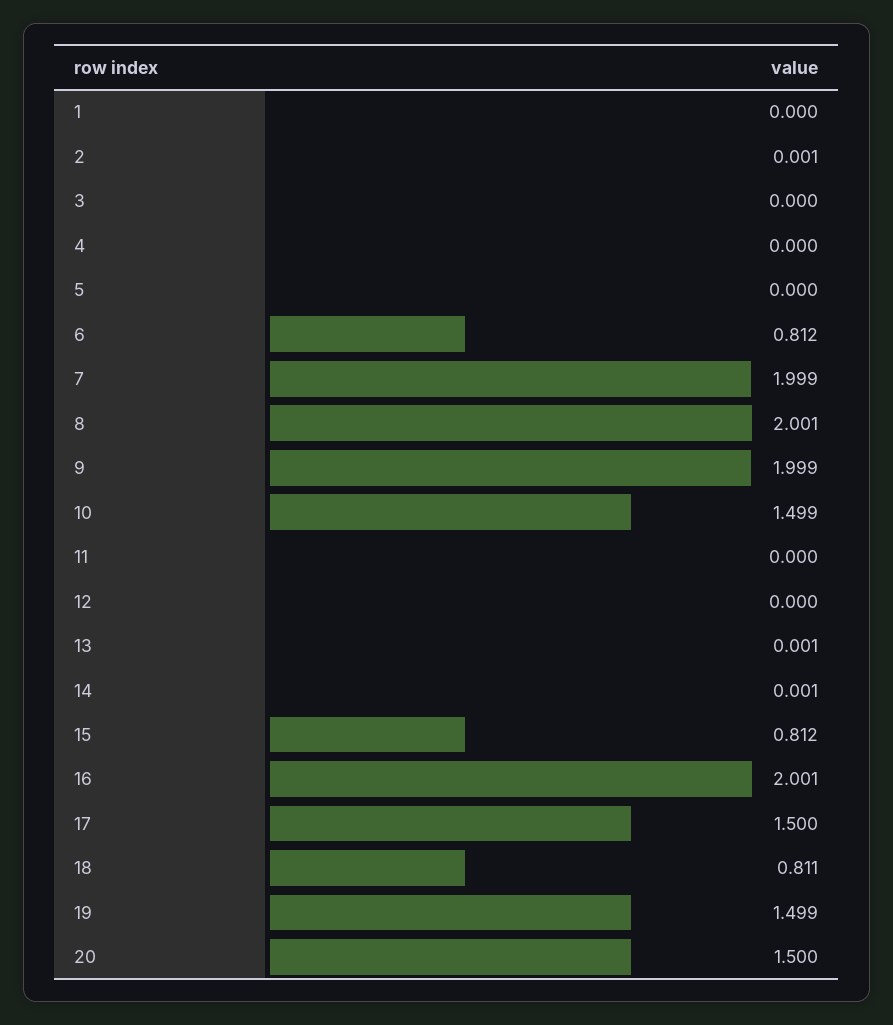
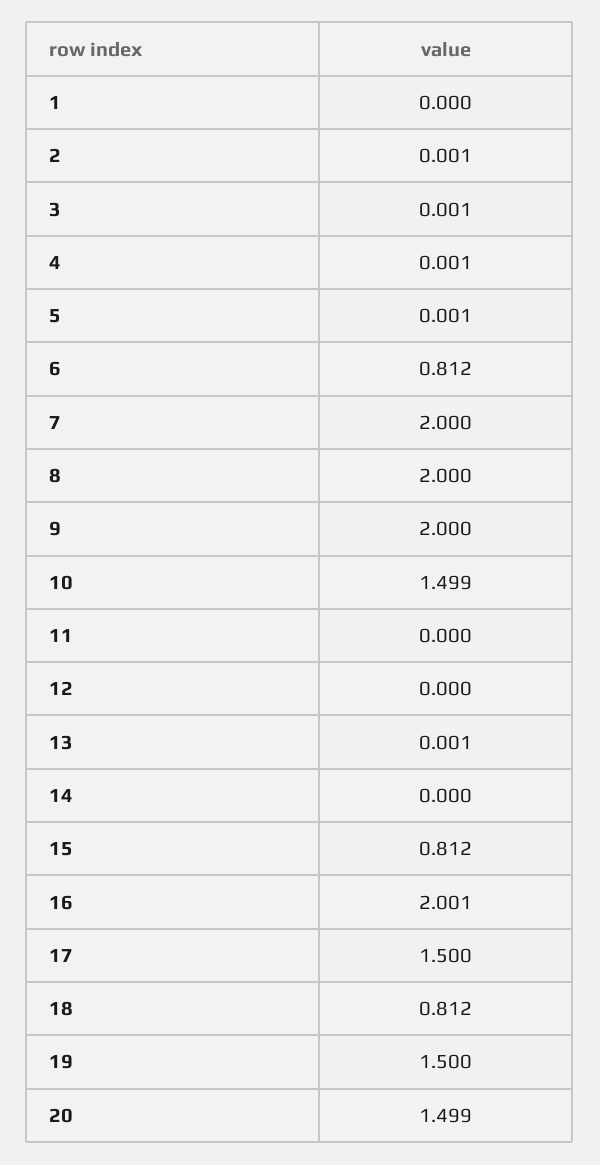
  {
    "1": 0,
    "2": 0.001,
-   "3": 0,
+   "3": 0.001,
-   "4": 0,
+   "4": 0.001,
-   "5": 0,
+   "5": 0.001,
    "6": 0.812,
-   "7": 1.999,
+   "7": 2,
-   "8": 2.001,
+   "8": 2,
-   "9": 1.999,
+   "9": 2,
    "10": 1.499,
    "11": 0,
    "12": 0,
    "13": 0.001,
-   "14": 0.001,
+   "14": 0,
    "15": 0.812,
    "16": 2.001,
    "17": 1.5,
-   "18": 0.811,
+   "18": 0.812,
-   "19": 1.499,
+   "19": 1.5,
-   "20": 1.5
+   "20": 1.499
  }

